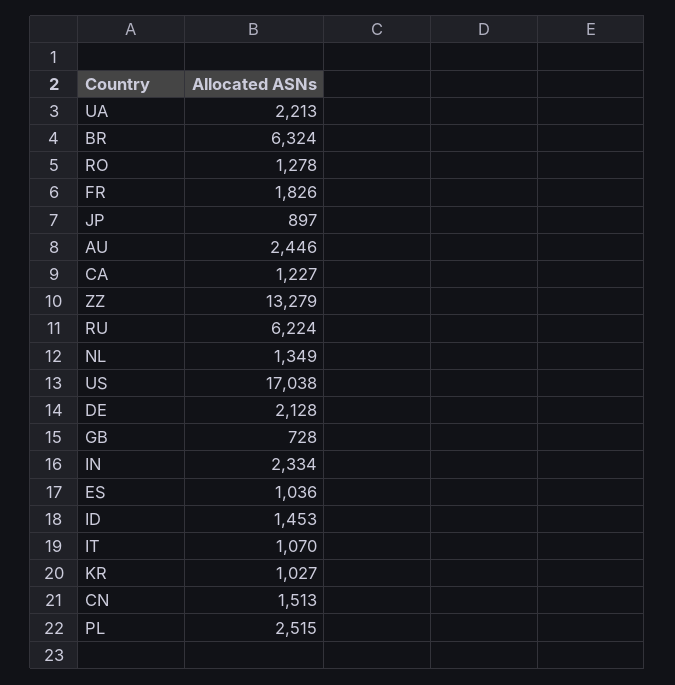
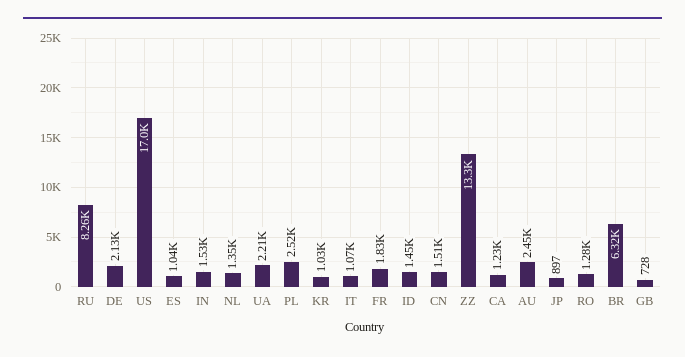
  {
    "UA": 2213,
    "BR": 6324,
    "RO": 1278,
    "FR": 1826,
    "JP": 897,
    "AU": 2446,
    "CA": 1227,
    "ZZ": 13279,
-   "RU": 6224,
+   "RU": 8260,
    "NL": 1349,
    "US": 17038,
    "DE": 2128,
    "GB": 728,
-   "IN": 2334,
+   "IN": 1530,
    "ES": 1036,
    "ID": 1453,
    "IT": 1070,
    "KR": 1027,
    "CN": 1513,
    "PL": 2515
  }

